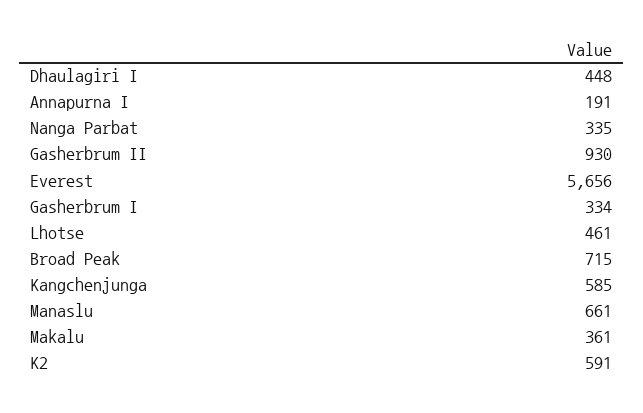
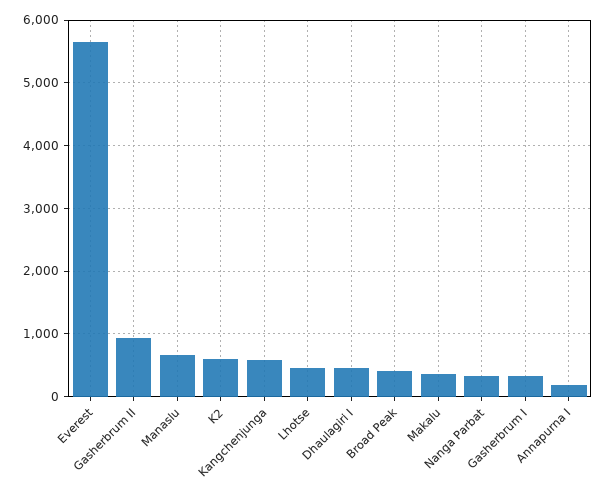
  {
    "Dhaulagiri I": 448,
    "Annapurna I": 191,
    "Nanga Parbat": 335,
    "Gasherbrum II": 930,
    "Everest": 5656,
    "Gasherbrum I": 334,
    "Lhotse": 461,
-   "Broad Peak": 715,
+   "Broad Peak": 400,
    "Kangchenjunga": 585,
    "Manaslu": 661,
    "Makalu": 361,
    "K2": 591
  }

